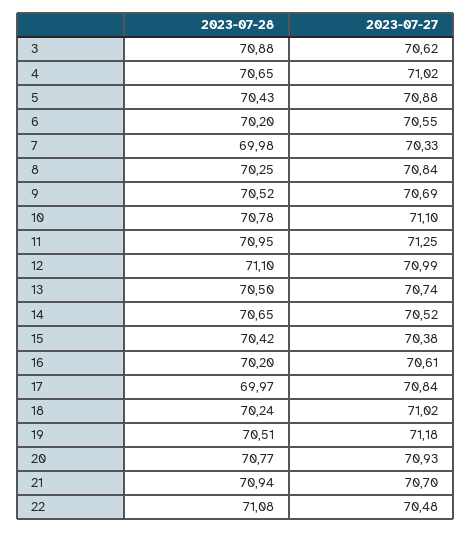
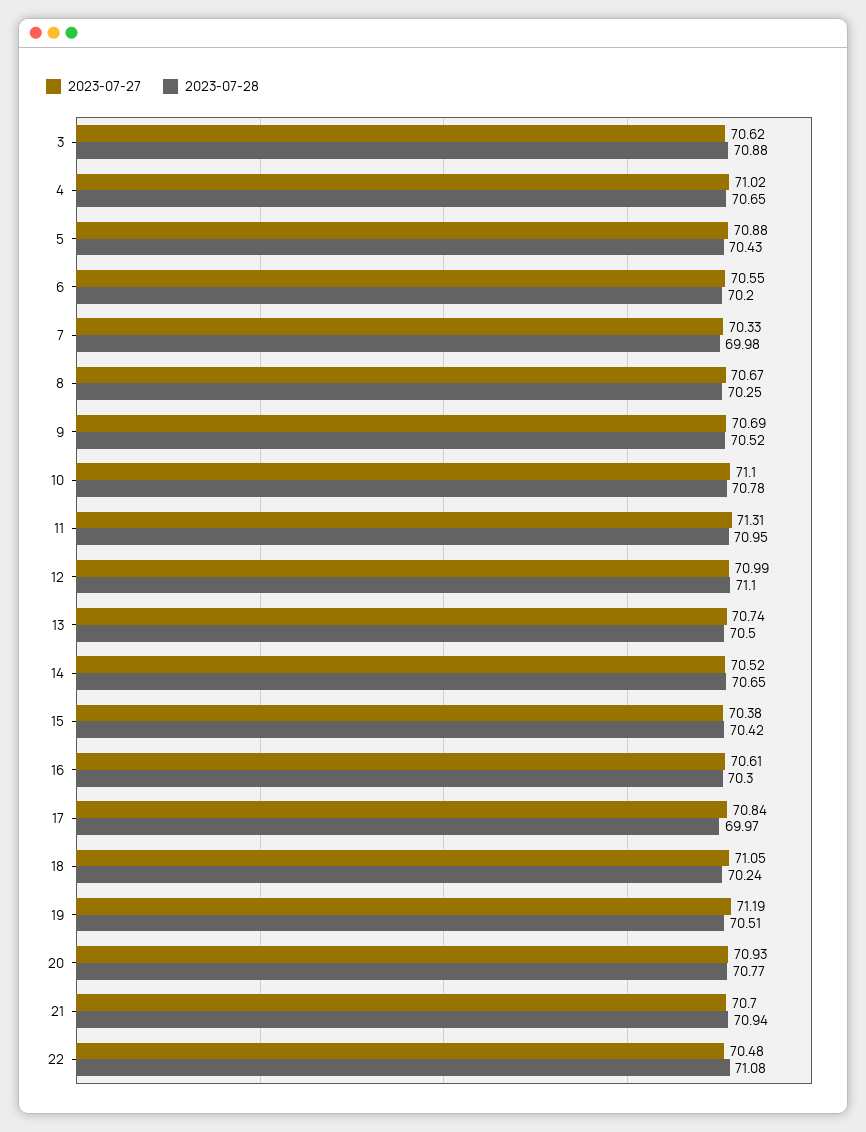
  {
    "2023-07-28": {
      "3": 70.88,
      "4": 70.65,
      "5": 70.43,
      "6": 70.2,
      "7": 69.98,
      "8": 70.25,
      "9": 70.52,
      "10": 70.78,
      "11": 70.95,
      "12": 71.1,
      "13": 70.5,
      "14": 70.65,
      "15": 70.42,
-     "16": 70.2,
+     "16": 70.3,
      "17": 69.97,
      "18": 70.24,
      "19": 70.51,
      "20": 70.77,
      "21": 70.94,
      "22": 71.08
    },
    "2023-07-27": {
      "3": 70.62,
      "4": 71.02,
      "5": 70.88,
      "6": 70.55,
      "7": 70.33,
-     "8": 70.84,
+     "8": 70.67,
      "9": 70.69,
      "10": 71.1,
-     "11": 71.25,
+     "11": 71.31,
      "12": 70.99,
      "13": 70.74,
      "14": 70.52,
      "15": 70.38,
      "16": 70.61,
      "17": 70.84,
-     "18": 71.02,
+     "18": 71.05,
-     "19": 71.18,
+     "19": 71.19,
      "20": 70.93,
      "21": 70.7,
      "22": 70.48
    }
  }

